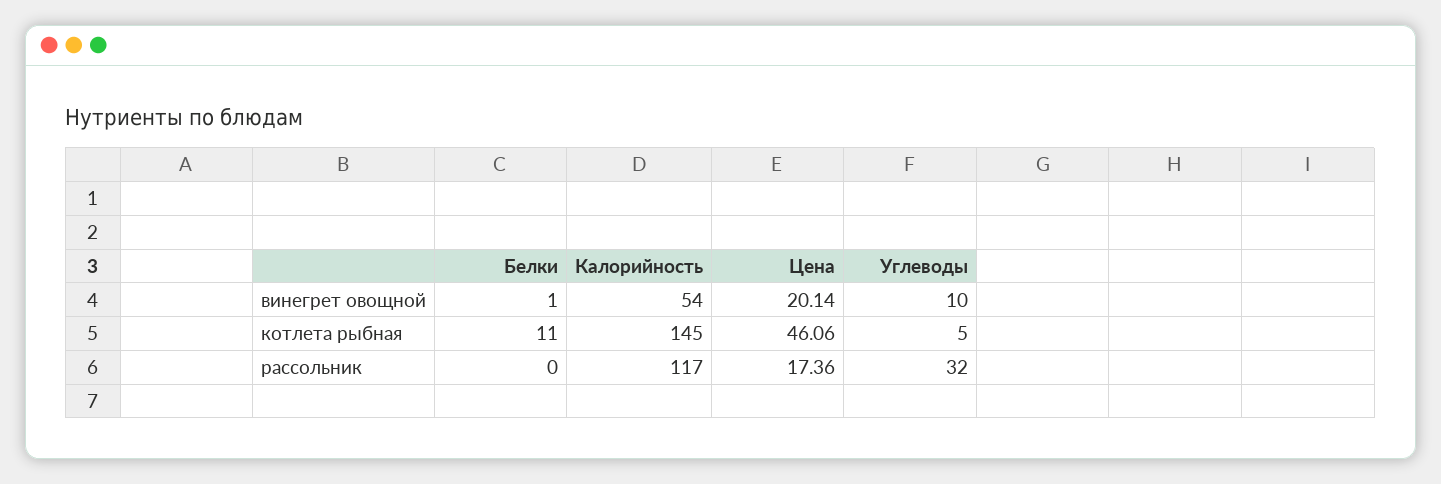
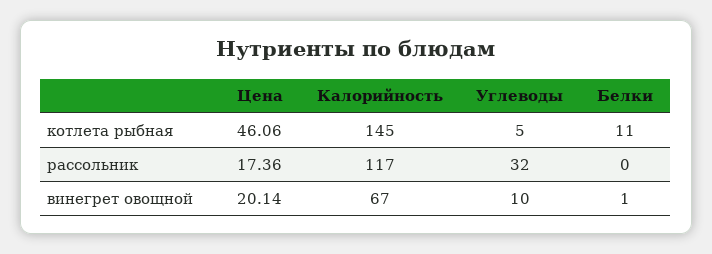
  {
    "Белки": {
      "винегрет овощной": 1,
      "котлета рыбная": 11,
      "рассольник": 0
    },
    "Калорийность": {
-     "винегрет овощной": 54,
+     "винегрет овощной": 67,
      "котлета рыбная": 145,
      "рассольник": 117
    },
    "Цена": {
      "винегрет овощной": 20.14,
      "котлета рыбная": 46.06,
      "рассольник": 17.36
    },
    "Углеводы": {
      "винегрет овощной": 10,
      "котлета рыбная": 5,
      "рассольник": 32
    }
  }

